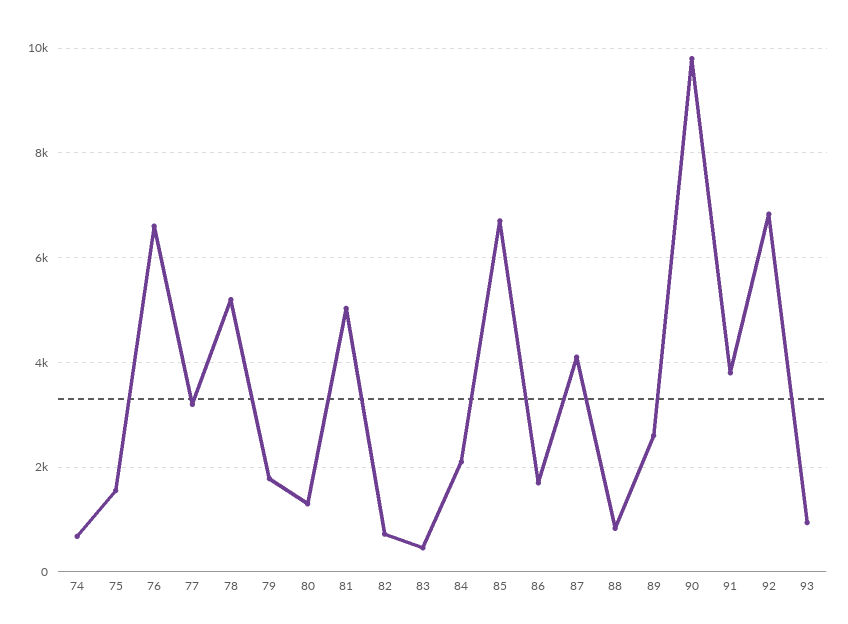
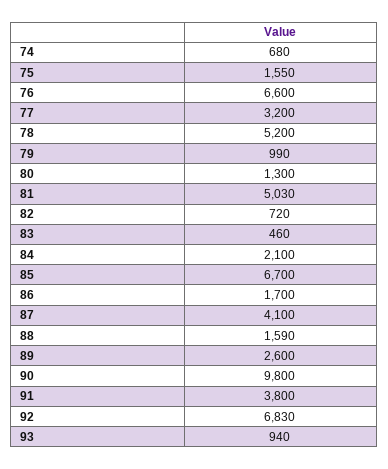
  {
    "74": 680,
    "75": 1550,
    "76": 6600,
    "77": 3200,
    "78": 5200,
-   "79": 1800,
+   "79": 990,
    "80": 1300,
    "81": 5030,
    "82": 720,
    "83": 460,
    "84": 2100,
    "85": 6700,
    "86": 1700,
    "87": 4100,
-   "88": 800,
+   "88": 1590,
    "89": 2600,
    "90": 9800,
    "91": 3800,
    "92": 6830,
    "93": 940
  }

